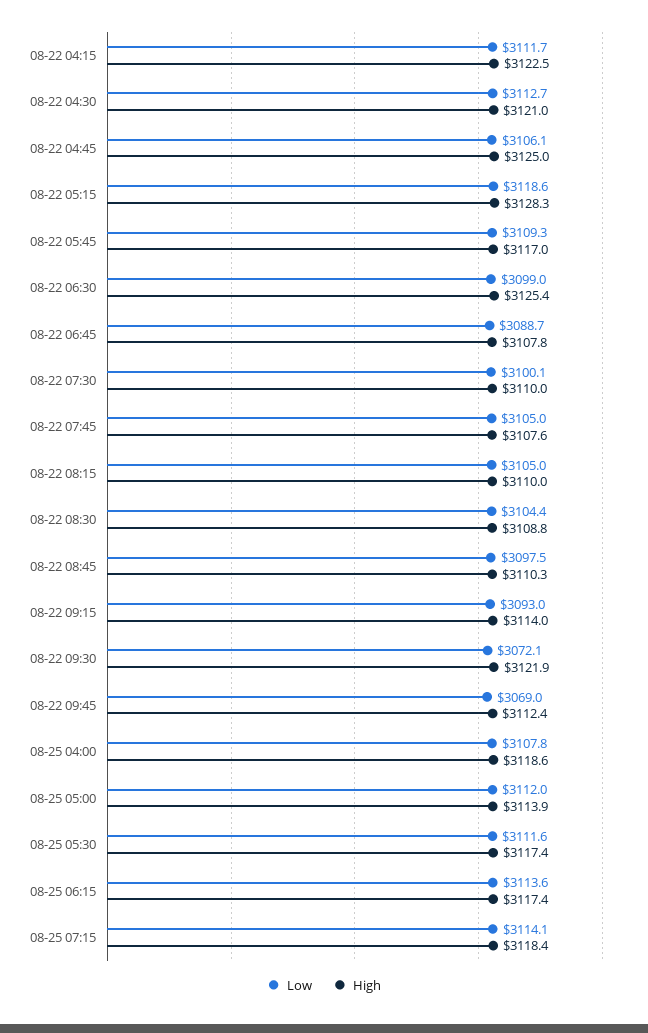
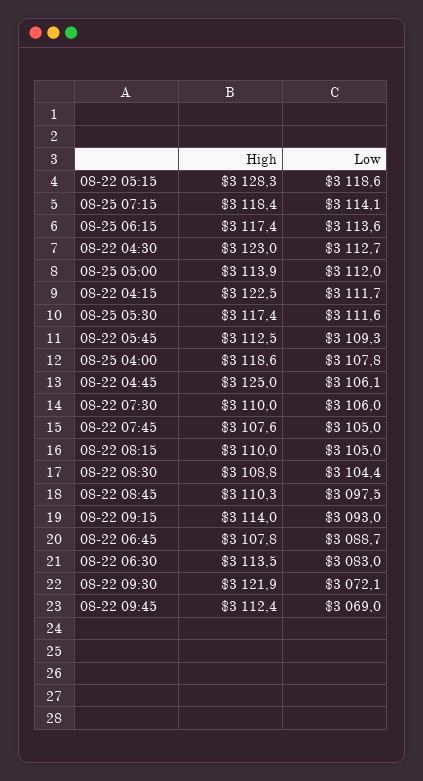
  {
    "Low": {
      "08-22 04:15": 3111.7,
      "08-22 04:30": 3112.7,
      "08-22 04:45": 3106.1,
      "08-22 05:15": 3118.6,
      "08-22 05:45": 3109.3,
-     "08-22 06:30": 3099,
+     "08-22 06:30": 3083,
      "08-22 06:45": 3088.7,
-     "08-22 07:30": 3100.1,
+     "08-22 07:30": 3106,
      "08-22 07:45": 3105,
      "08-22 08:15": 3105,
      "08-22 08:30": 3104.4,
      "08-22 08:45": 3097.5,
      "08-22 09:15": 3093,
      "08-22 09:30": 3072.1,
      "08-22 09:45": 3069,
      "08-25 04:00": 3107.8,
      "08-25 05:00": 3112,
      "08-25 05:30": 3111.6,
      "08-25 06:15": 3113.6,
      "08-25 07:15": 3114.1
    },
    "High": {
      "08-22 04:15": 3122.5,
-     "08-22 04:30": 3121,
+     "08-22 04:30": 3123,
      "08-22 04:45": 3125,
      "08-22 05:15": 3128.3,
-     "08-22 05:45": 3117,
+     "08-22 05:45": 3112.5,
-     "08-22 06:30": 3125.4,
+     "08-22 06:30": 3113.5,
      "08-22 06:45": 3107.8,
      "08-22 07:30": 3110,
      "08-22 07:45": 3107.6,
      "08-22 08:15": 3110,
      "08-22 08:30": 3108.8,
      "08-22 08:45": 3110.3,
      "08-22 09:15": 3114,
      "08-22 09:30": 3121.9,
      "08-22 09:45": 3112.4,
      "08-25 04:00": 3118.6,
      "08-25 05:00": 3113.9,
      "08-25 05:30": 3117.4,
      "08-25 06:15": 3117.4,
      "08-25 07:15": 3118.4
    }
  }

